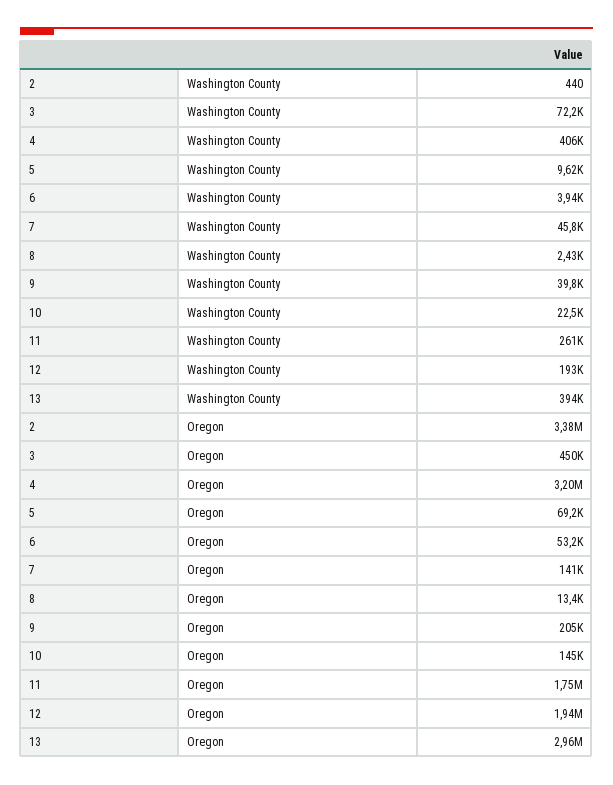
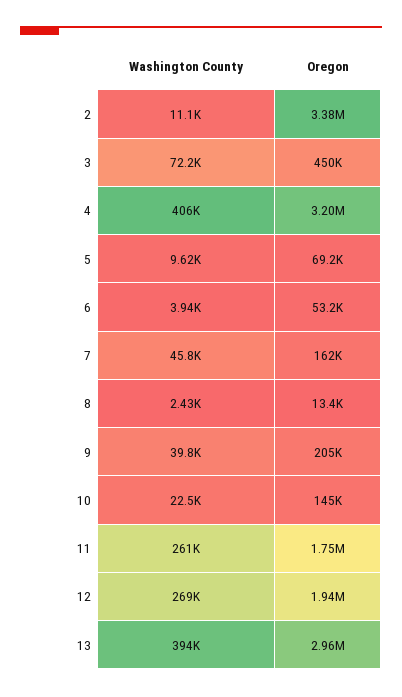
  {
    "2": {
-     "Washington County": 440,
+     "Washington County": 11100,
      "Oregon": 3380000
    },
    "3": {
      "Washington County": 72200,
      "Oregon": 450000
    },
    "4": {
      "Washington County": 406000,
      "Oregon": 3200000
    },
    "5": {
      "Washington County": 9620,
      "Oregon": 69200
    },
    "6": {
      "Washington County": 3940,
      "Oregon": 53200
    },
    "7": {
      "Washington County": 45800,
-     "Oregon": 141000
+     "Oregon": 162000
    },
    "8": {
      "Washington County": 2430,
      "Oregon": 13400
    },
    "9": {
      "Washington County": 39800,
      "Oregon": 205000
    },
    "10": {
      "Washington County": 22500,
      "Oregon": 145000
    },
    "11": {
      "Washington County": 261000,
      "Oregon": 1750000
    },
    "12": {
-     "Washington County": 193000,
+     "Washington County": 269000,
      "Oregon": 1940000
    },
    "13": {
      "Washington County": 394000,
      "Oregon": 2960000
    }
  }

